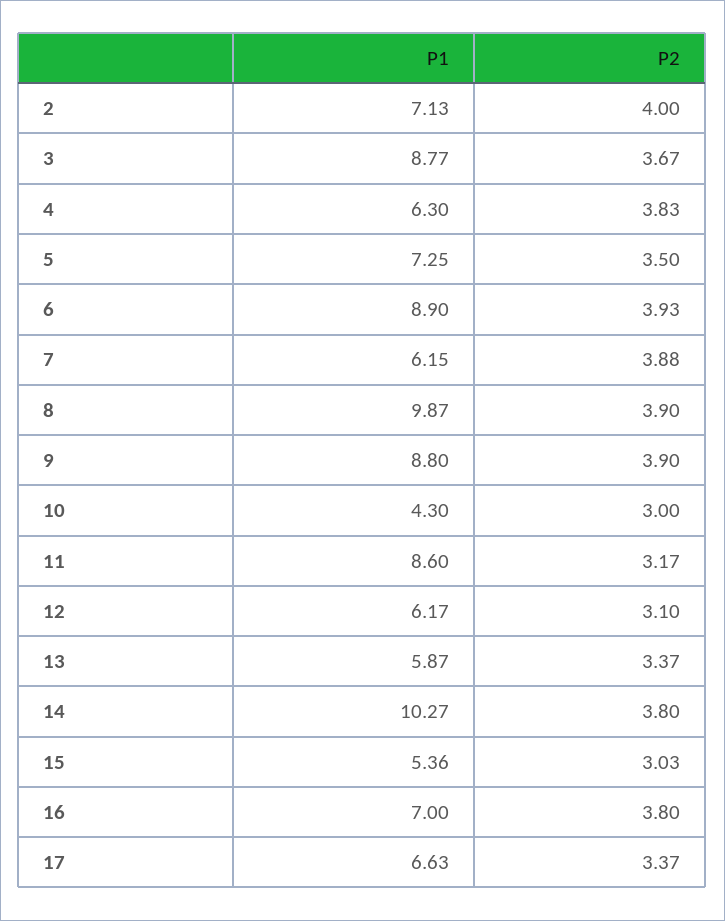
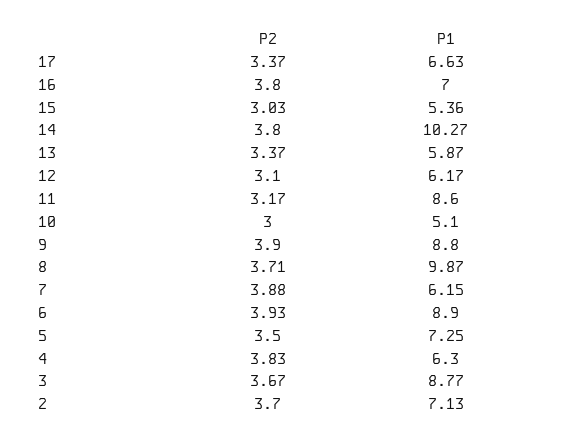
  {
    "P1": {
      "2": 7.13,
      "3": 8.77,
      "4": 6.3,
      "5": 7.25,
      "6": 8.9,
      "7": 6.15,
      "8": 9.87,
      "9": 8.8,
-     "10": 4.3,
+     "10": 5.1,
      "11": 8.6,
      "12": 6.17,
      "13": 5.87,
      "14": 10.27,
      "15": 5.36,
      "16": 7,
      "17": 6.63
    },
    "P2": {
-     "2": 4,
+     "2": 3.7,
      "3": 3.67,
      "4": 3.83,
      "5": 3.5,
      "6": 3.93,
      "7": 3.88,
-     "8": 3.9,
+     "8": 3.71,
      "9": 3.9,
      "10": 3,
      "11": 3.17,
      "12": 3.1,
      "13": 3.37,
      "14": 3.8,
      "15": 3.03,
      "16": 3.8,
      "17": 3.37
    }
  }

